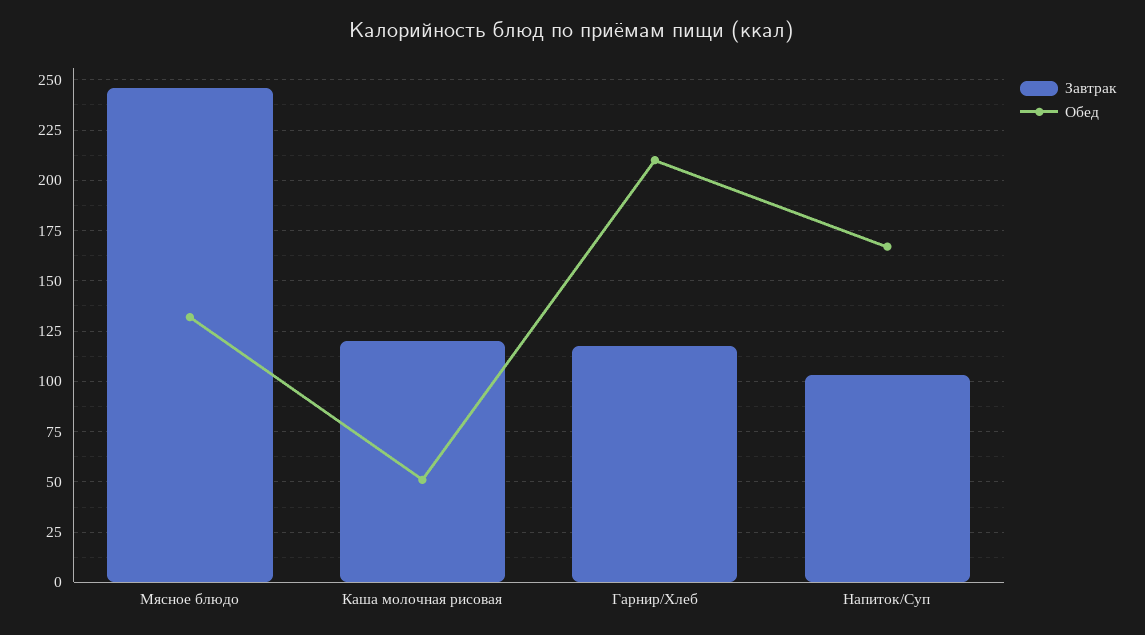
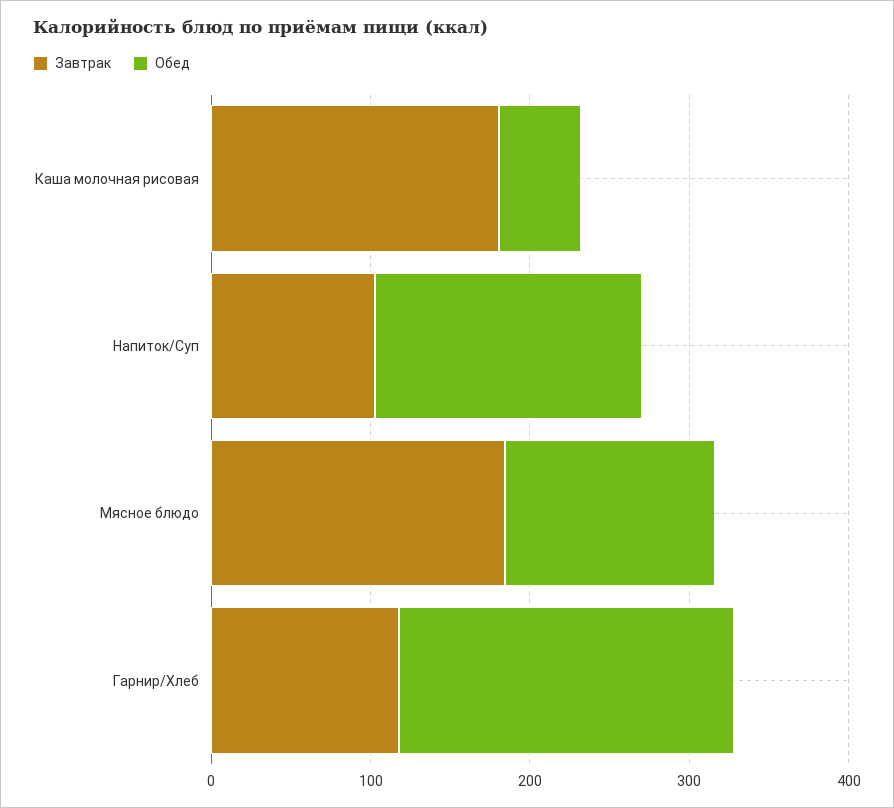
  {
    "Завтрак": {
-     "Мясное блюдо": 245,
+     "Мясное блюдо": 180,
-     "Каша молочная рисовая": 120,
+     "Каша молочная рисовая": 180,
      "Гарнир/Хлеб": 120,
      "Напиток/Суп": 105
    },
    "Обед": {
      "Мясное блюдо": 130,
      "Каша молочная рисовая": 50,
      "Гарнир/Хлеб": 210,
      "Напиток/Суп": 165
    }
  }

